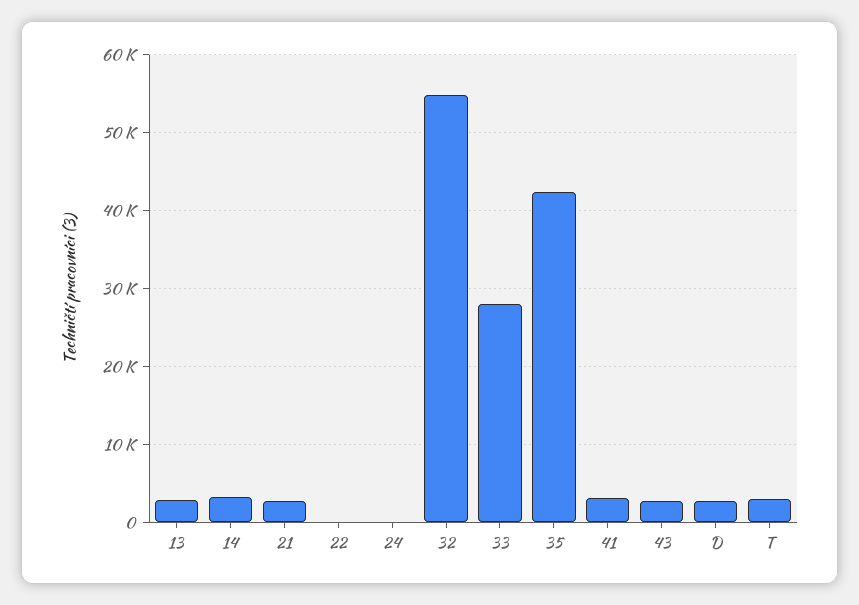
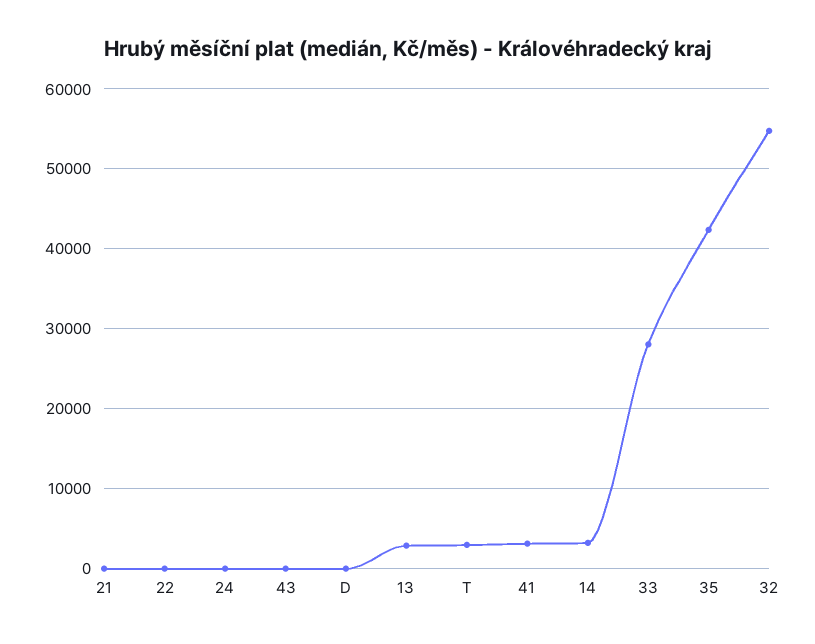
  {
    "13": 3000,
    "14": 3000,
-   "21": 3000,
+   "21": 0,
    "22": 0,
    "24": 0,
    "32": 55000,
    "33": 28000,
    "35": 42000,
    "41": 3000,
-   "43": 3000,
+   "43": 0,
-   "D": 3000,
+   "D": 0,
    "T": 3000
  }

